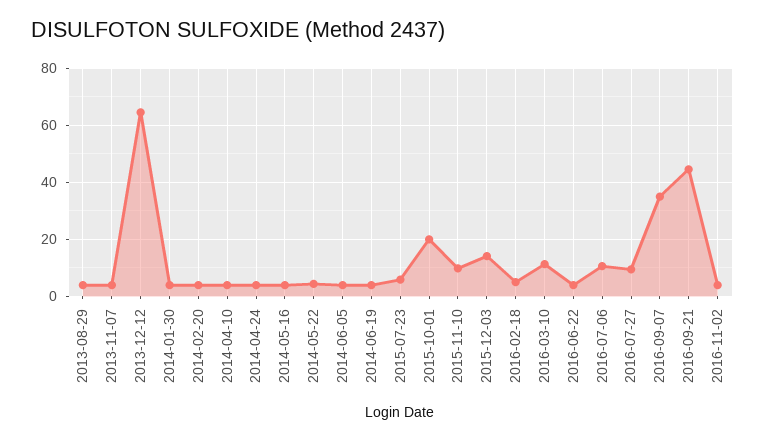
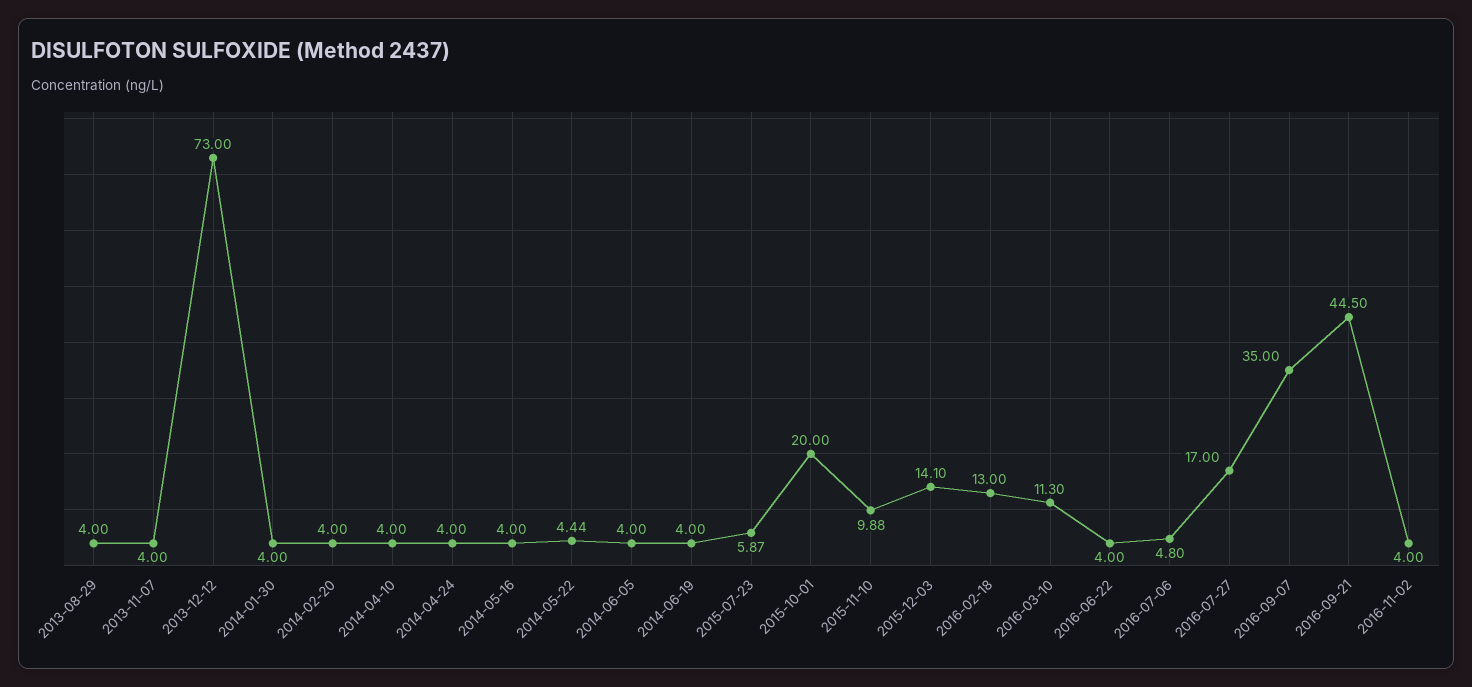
  {
    "2013-08-29": 4,
    "2013-11-07": 4,
-   "2013-12-12": 65,
+   "2013-12-12": 73,
    "2014-01-30": 4,
    "2014-02-20": 4,
    "2014-04-10": 4,
    "2014-04-24": 4,
    "2014-05-16": 4,
    "2014-05-22": 4.44,
    "2014-06-05": 4,
    "2014-06-19": 4,
    "2015-07-23": 5.87,
    "2015-10-01": 20,
    "2015-11-10": 9.88,
    "2015-12-03": 14.1,
-   "2016-02-18": 5,
+   "2016-02-18": 13,
    "2016-03-10": 11.3,
    "2016-06-22": 4,
-   "2016-07-06": 10,
+   "2016-07-06": 4.8,
-   "2016-07-27": 10,
+   "2016-07-27": 17,
    "2016-09-07": 35,
    "2016-09-21": 44.5,
    "2016-11-02": 4
  }

